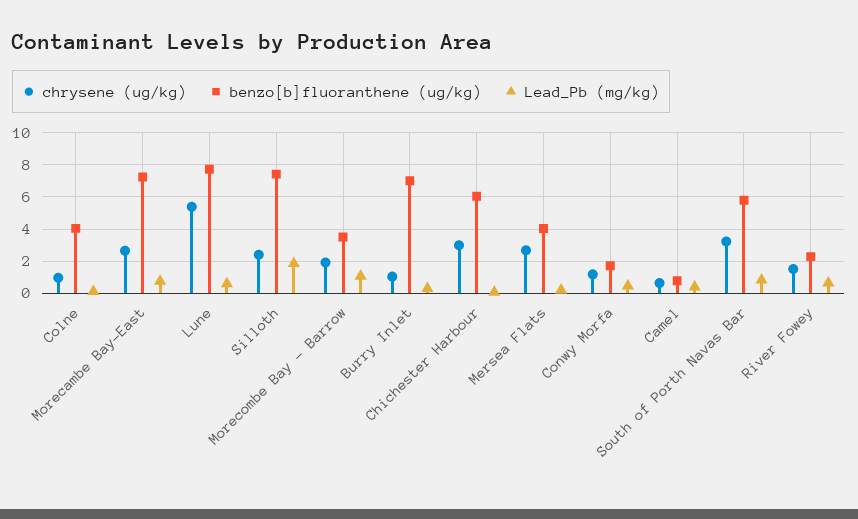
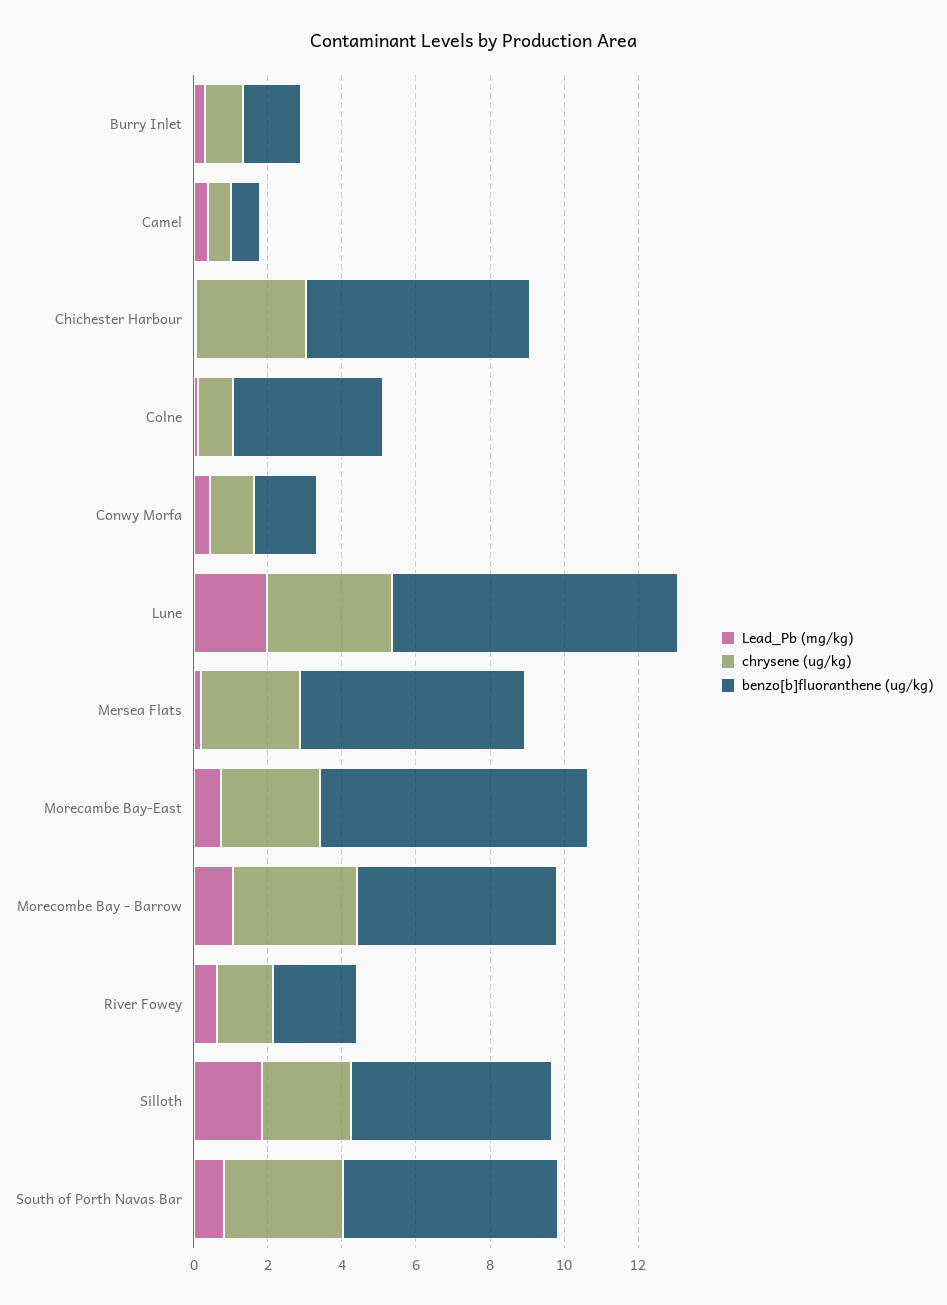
  {
    "chrysene (ug/kg)": {
      "Colne": 1,
      "Morecambe Bay-East": 2.5,
-     "Lune": 5.5,
+     "Lune": 3.5,
      "Silloth": 2.5,
-     "Morecombe Bay - Barrow": 2,
+     "Morecombe Bay - Barrow": 3.5,
      "Burry Inlet": 1,
      "Chichester Harbour": 3,
      "Mersea Flats": 2.5,
      "Conwy Morfa": 1,
      "Camel": 0.5,
      "South of Porth Navas Bar": 3,
      "River Fowey": 1.5
    },
    "benzo[b]fluoranthene (ug/kg)": {
      "Colne": 4,
      "Morecambe Bay-East": 7,
      "Lune": 7.5,
-     "Silloth": 7.5,
+     "Silloth": 5.5,
-     "Morecombe Bay - Barrow": 3.5,
+     "Morecombe Bay - Barrow": 5.5,
-     "Burry Inlet": 7,
+     "Burry Inlet": 1.5,
      "Chichester Harbour": 6,
-     "Mersea Flats": 4,
+     "Mersea Flats": 6,
      "Conwy Morfa": 1.5,
      "Camel": 1,
      "South of Porth Navas Bar": 6,
      "River Fowey": 2.5
    },
    "Lead_Pb (mg/kg)": {
      "Colne": 0,
      "Morecambe Bay-East": 1,
-     "Lune": 0.5,
+     "Lune": 2,
      "Silloth": 2,
      "Morecombe Bay - Barrow": 1,
      "Burry Inlet": 0.5,
      "Chichester Harbour": 0,
      "Mersea Flats": 0,
      "Conwy Morfa": 0.5,
      "Camel": 0.5,
      "South of Porth Navas Bar": 1,
      "River Fowey": 0.5
    }
  }

